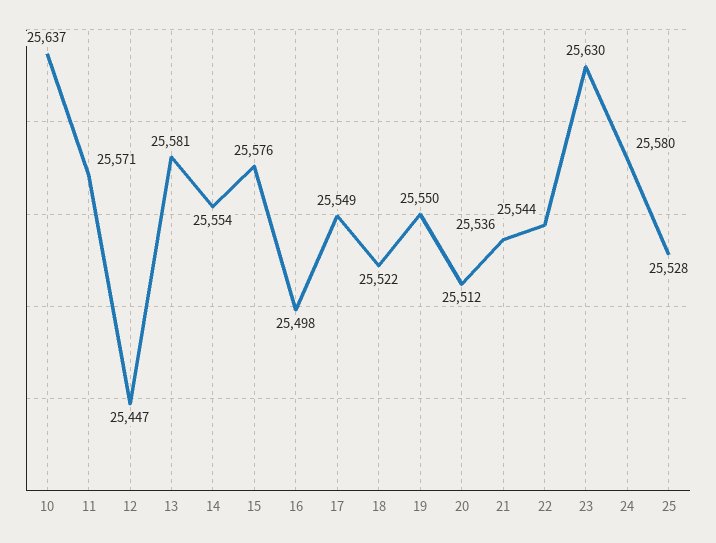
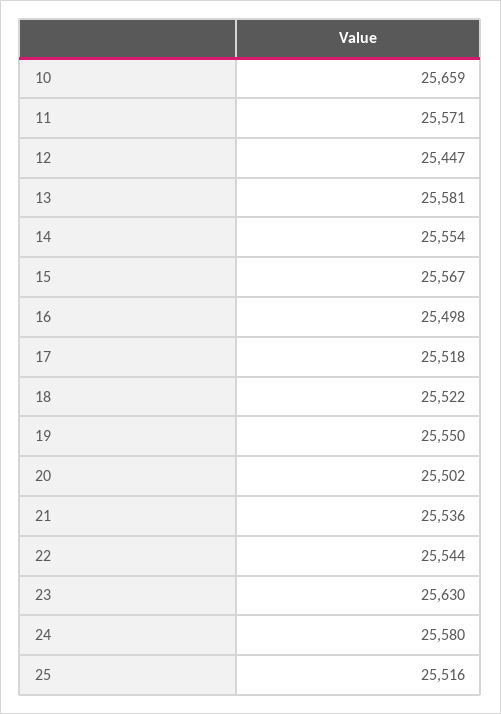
  {
-   "10": 25637,
+   "10": 25659,
    "11": 25571,
    "12": 25447,
    "13": 25581,
    "14": 25554,
-   "15": 25576,
+   "15": 25567,
    "16": 25498,
-   "17": 25549,
+   "17": 25518,
    "18": 25522,
    "19": 25550,
-   "20": 25512,
+   "20": 25502,
    "21": 25536,
    "22": 25544,
    "23": 25630,
    "24": 25580,
-   "25": 25528
+   "25": 25516
  }

